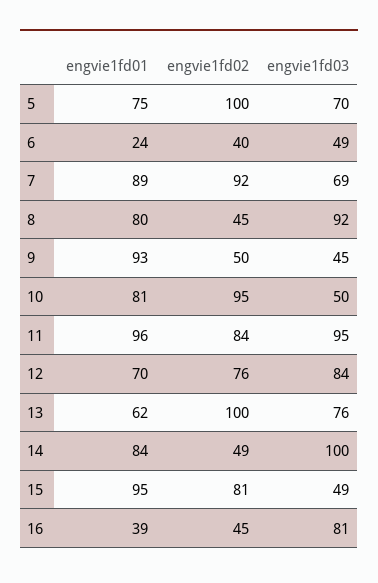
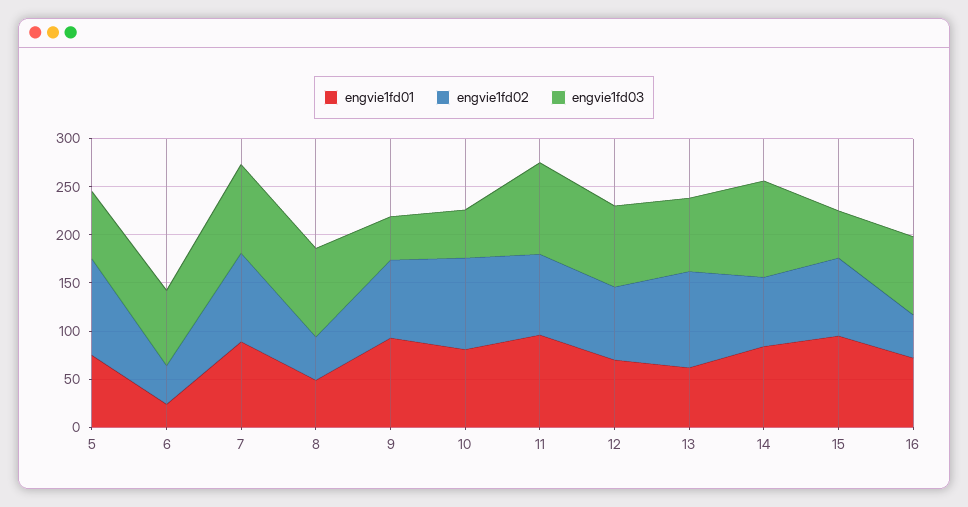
  {
    "engvie1fd01": {
      "5": 75,
      "6": 24,
      "7": 89,
-     "8": 80,
+     "8": 50,
      "9": 93,
      "10": 81,
      "11": 96,
      "12": 70,
      "13": 62,
      "14": 84,
      "15": 95,
-     "16": 39
+     "16": 70
    },
    "engvie1fd02": {
      "5": 100,
      "6": 40,
      "7": 92,
      "8": 45,
-     "9": 50,
+     "9": 80,
      "10": 95,
      "11": 84,
      "12": 76,
      "13": 100,
-     "14": 49,
+     "14": 70,
      "15": 81,
      "16": 45
    },
    "engvie1fd03": {
      "5": 70,
-     "6": 49,
+     "6": 80,
-     "7": 69,
+     "7": 90,
      "8": 92,
      "9": 45,
      "10": 50,
      "11": 95,
      "12": 84,
      "13": 76,
      "14": 100,
      "15": 49,
      "16": 81
    }
  }

